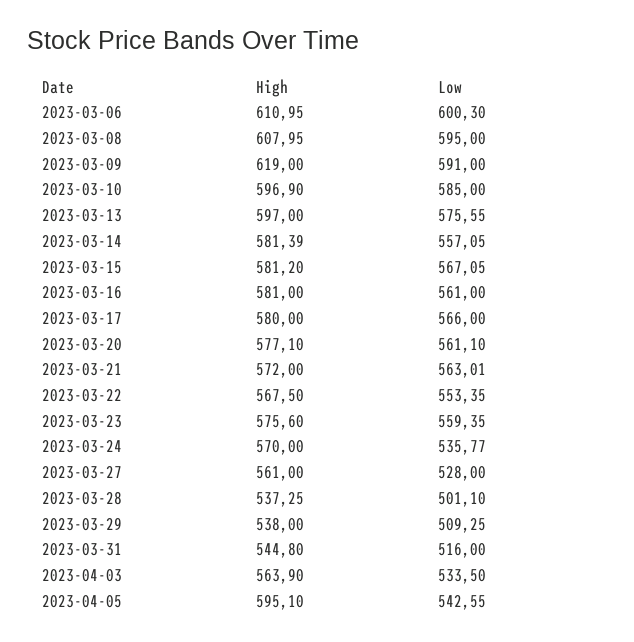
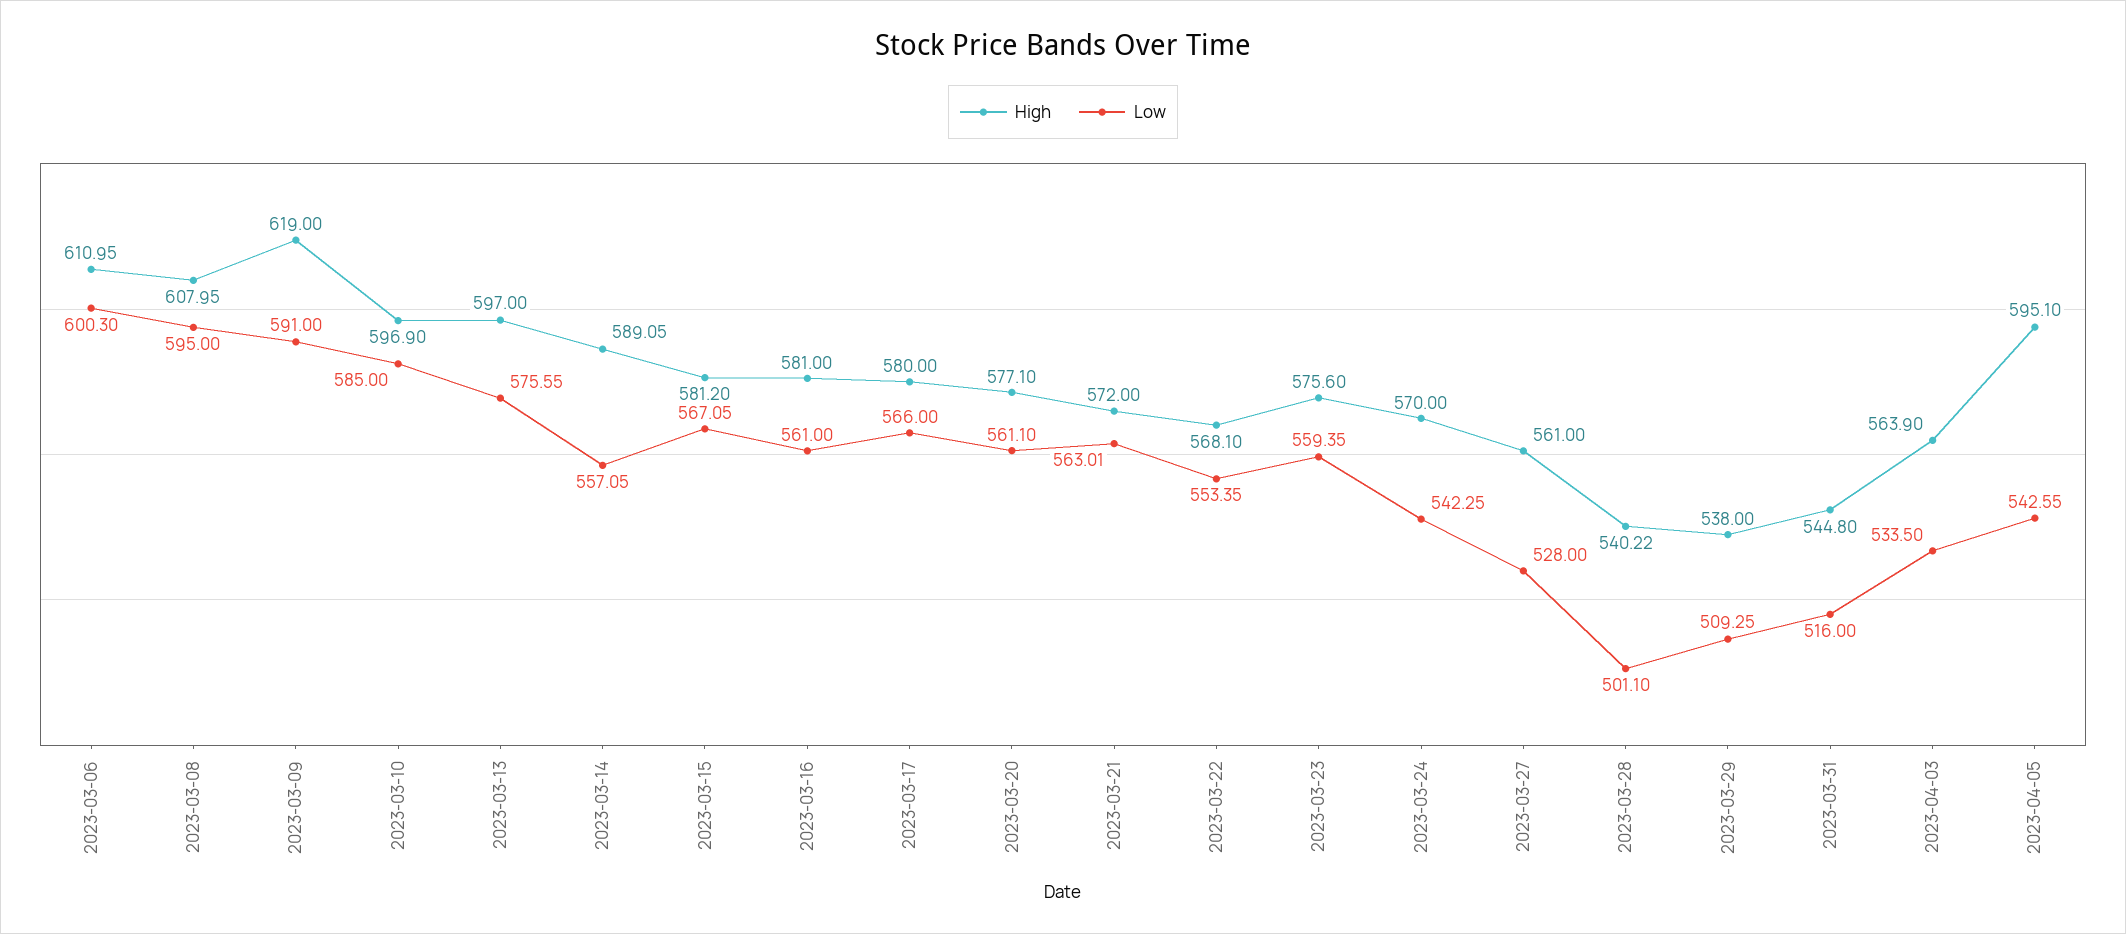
  {
    "High": {
      "2023-03-06": 610.95,
      "2023-03-08": 607.95,
      "2023-03-09": 619,
      "2023-03-10": 596.9,
      "2023-03-13": 597,
-     "2023-03-14": 581.39,
+     "2023-03-14": 589.05,
      "2023-03-15": 581.2,
      "2023-03-16": 581,
      "2023-03-17": 580,
      "2023-03-20": 577.1,
      "2023-03-21": 572,
-     "2023-03-22": 567.5,
+     "2023-03-22": 568.1,
      "2023-03-23": 575.6,
      "2023-03-24": 570,
      "2023-03-27": 561,
-     "2023-03-28": 537.25,
+     "2023-03-28": 540.22,
      "2023-03-29": 538,
      "2023-03-31": 544.8,
      "2023-04-03": 563.9,
      "2023-04-05": 595.1
    },
    "Low": {
      "2023-03-06": 600.3,
      "2023-03-08": 595,
      "2023-03-09": 591,
      "2023-03-10": 585,
      "2023-03-13": 575.55,
      "2023-03-14": 557.05,
      "2023-03-15": 567.05,
      "2023-03-16": 561,
      "2023-03-17": 566,
      "2023-03-20": 561.1,
      "2023-03-21": 563.01,
      "2023-03-22": 553.35,
      "2023-03-23": 559.35,
-     "2023-03-24": 535.77,
+     "2023-03-24": 542.25,
      "2023-03-27": 528,
      "2023-03-28": 501.1,
      "2023-03-29": 509.25,
      "2023-03-31": 516,
      "2023-04-03": 533.5,
      "2023-04-05": 542.55
    }
  }

